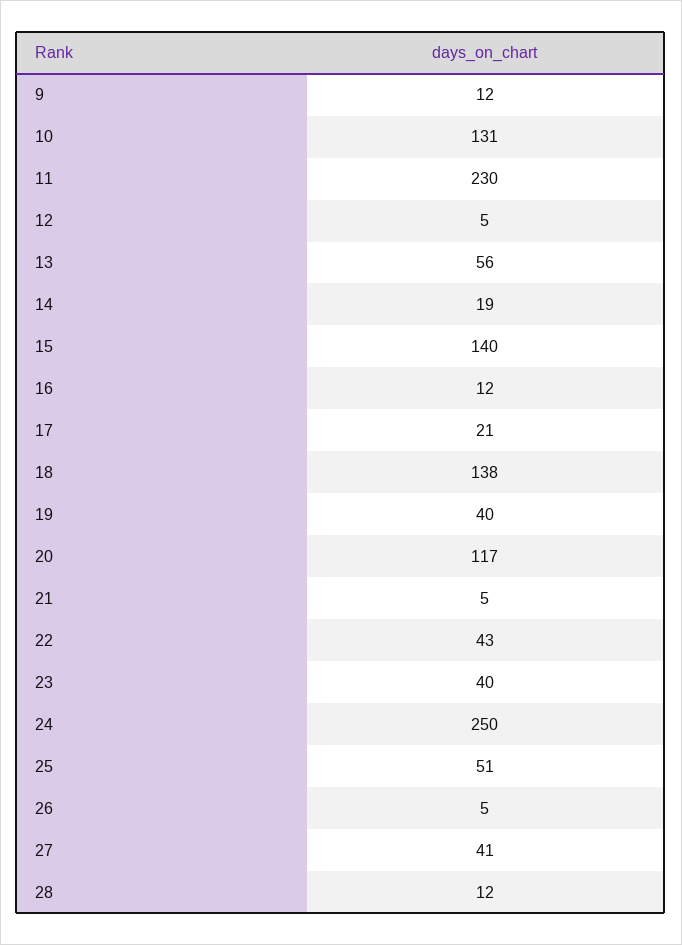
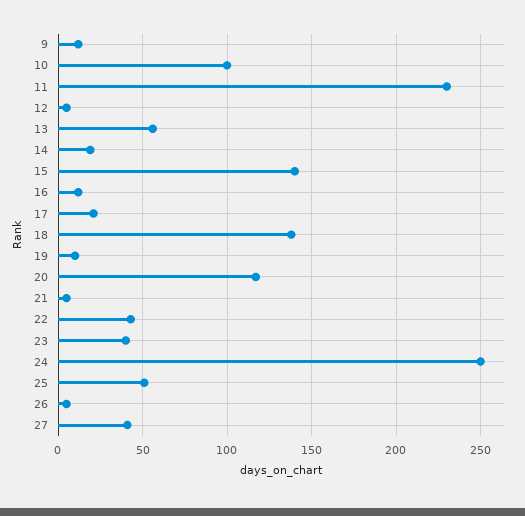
  {
    "9": 12,
-   "10": 131,
+   "10": 100,
    "11": 230,
    "12": 5,
    "13": 56,
    "14": 19,
    "15": 140,
    "16": 12,
    "17": 21,
    "18": 138,
-   "19": 40,
+   "19": 10,
    "20": 117,
    "21": 5,
    "22": 43,
    "23": 40,
    "24": 250,
    "25": 51,
    "26": 5,
-   "27": 41,
+   "27": 41
-   "28": 12
  }

